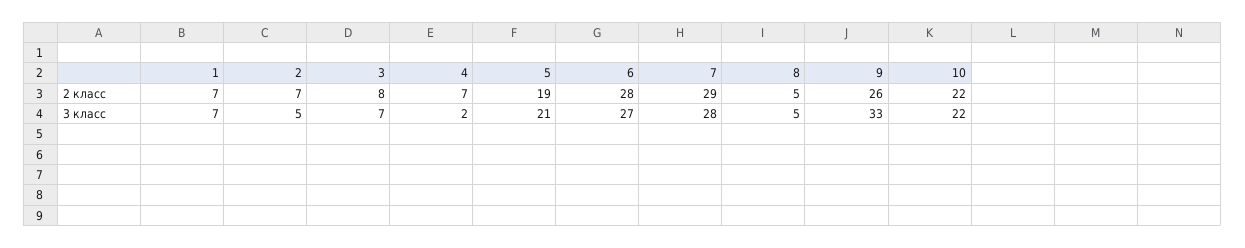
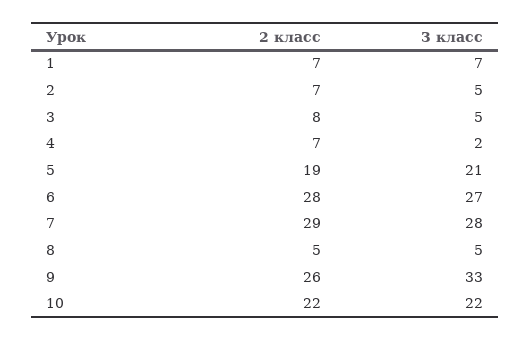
  {
    "1": {
      "2 класс": 7,
      "3 класс": 7
    },
    "2": {
      "2 класс": 7,
      "3 класс": 5
    },
    "3": {
      "2 класс": 8,
-     "3 класс": 7
+     "3 класс": 5
    },
    "4": {
      "2 класс": 7,
      "3 класс": 2
    },
    "5": {
      "2 класс": 19,
      "3 класс": 21
    },
    "6": {
      "2 класс": 28,
      "3 класс": 27
    },
    "7": {
      "2 класс": 29,
      "3 класс": 28
    },
    "8": {
      "2 класс": 5,
      "3 класс": 5
    },
    "9": {
      "2 класс": 26,
      "3 класс": 33
    },
    "10": {
      "2 класс": 22,
      "3 класс": 22
    }
  }

